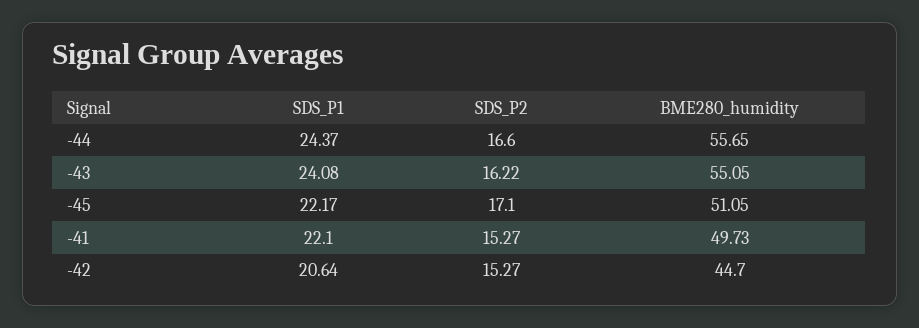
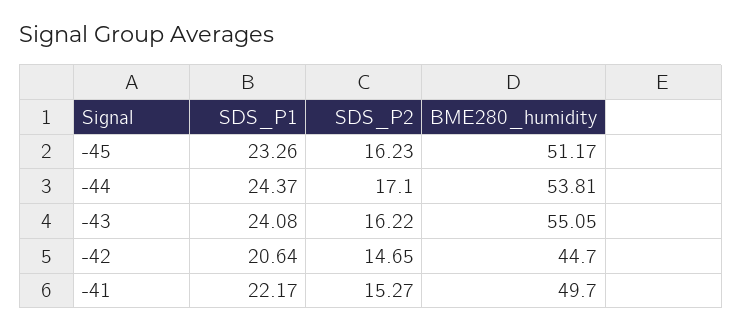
  {
    "SDS_P1": {
      "-44": 24.37,
      "-43": 24.08,
-     "-45": 22.17,
+     "-45": 23.26,
-     "-41": 22.1,
+     "-41": 22.17,
      "-42": 20.64
    },
    "SDS_P2": {
-     "-44": 16.6,
+     "-44": 17.1,
      "-43": 16.22,
-     "-45": 17.1,
+     "-45": 16.23,
      "-41": 15.27,
-     "-42": 15.27
+     "-42": 14.65
    },
    "BME280_humidity": {
-     "-44": 55.65,
+     "-44": 53.81,
      "-43": 55.05,
-     "-45": 51.05,
+     "-45": 51.17,
-     "-41": 49.73,
+     "-41": 49.7,
      "-42": 44.7
    }
  }

